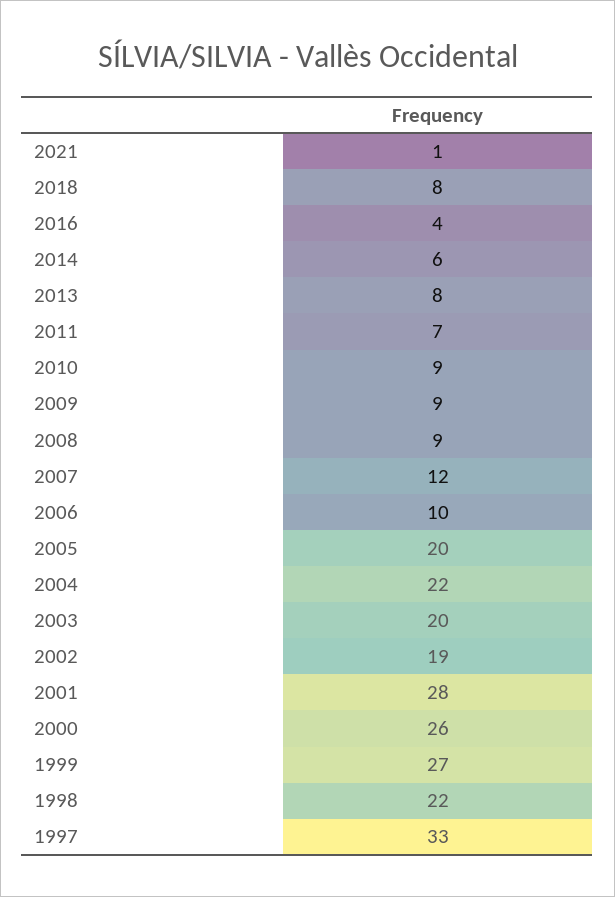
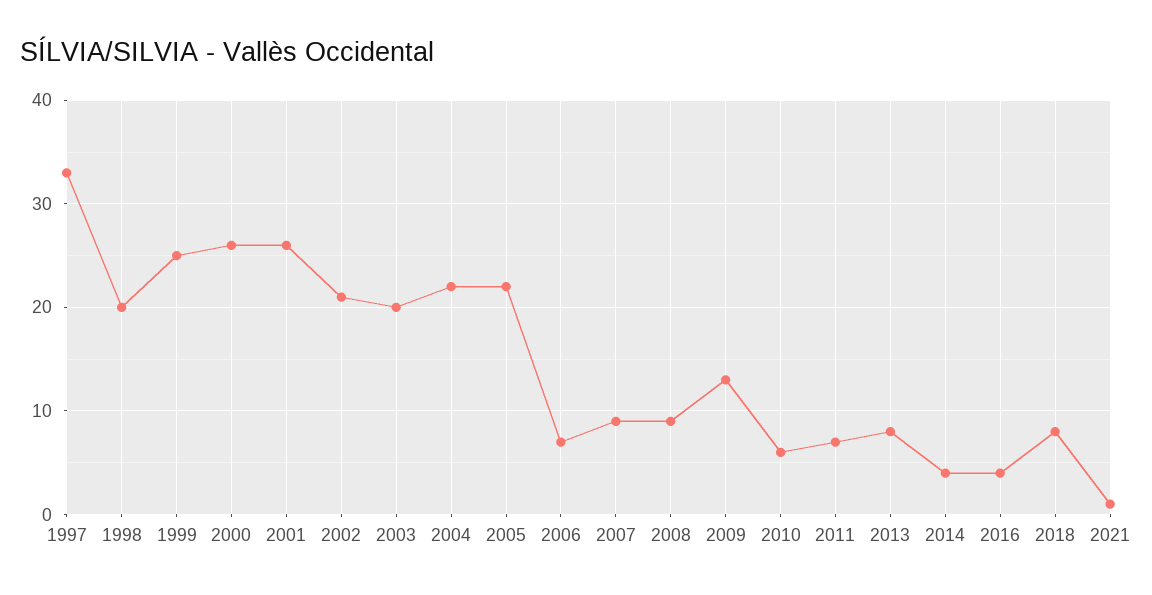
  {
    "2021": 1,
    "2018": 8,
    "2016": 4,
-   "2014": 6,
+   "2014": 4,
    "2013": 8,
    "2011": 7,
-   "2010": 9,
+   "2010": 6,
-   "2009": 9,
+   "2009": 13,
    "2008": 9,
-   "2007": 12,
+   "2007": 9,
-   "2006": 10,
+   "2006": 7,
-   "2005": 20,
+   "2005": 22,
    "2004": 22,
    "2003": 20,
-   "2002": 19,
+   "2002": 21,
-   "2001": 28,
+   "2001": 26,
    "2000": 26,
-   "1999": 27,
+   "1999": 25,
-   "1998": 22,
+   "1998": 20,
    "1997": 33
  }

